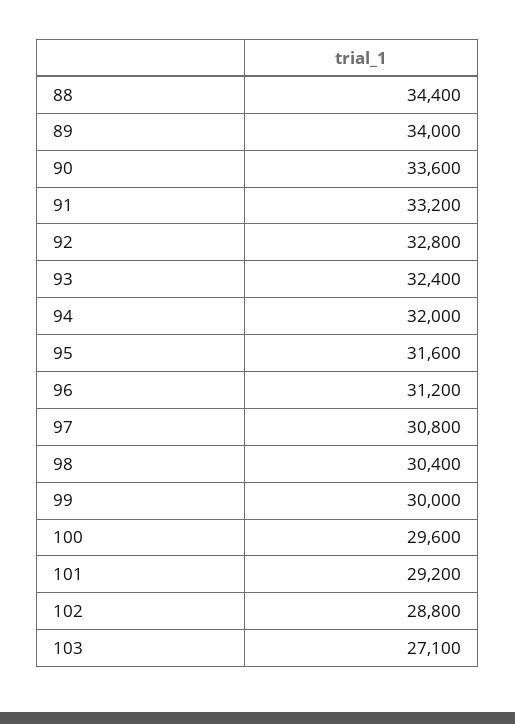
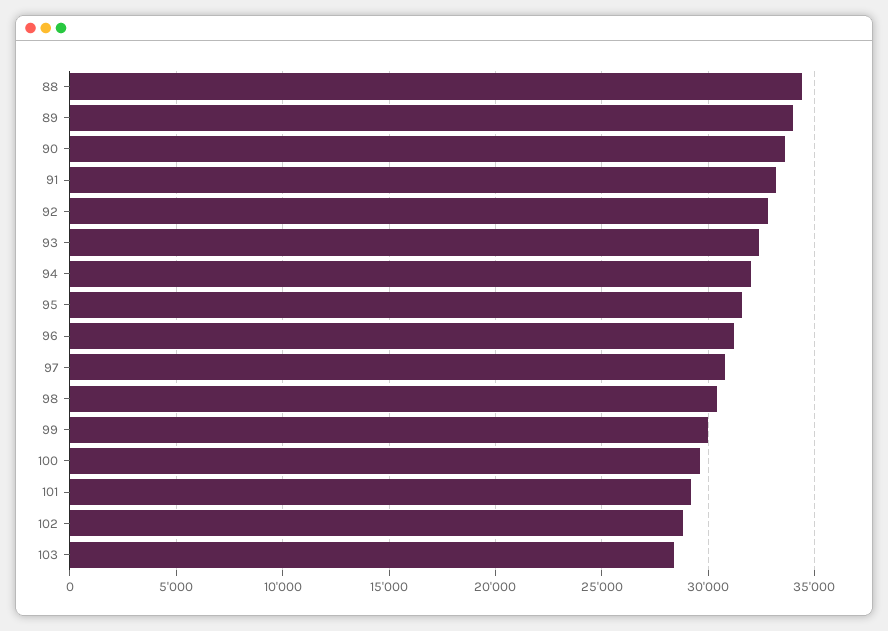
  {
    "88": 34400,
    "89": 34000,
    "90": 33600,
    "91": 33200,
    "92": 32800,
    "93": 32400,
    "94": 32000,
    "95": 31600,
    "96": 31200,
    "97": 30800,
    "98": 30400,
    "99": 30000,
    "100": 29600,
    "101": 29200,
    "102": 28800,
-   "103": 27100
+   "103": 28500
  }

